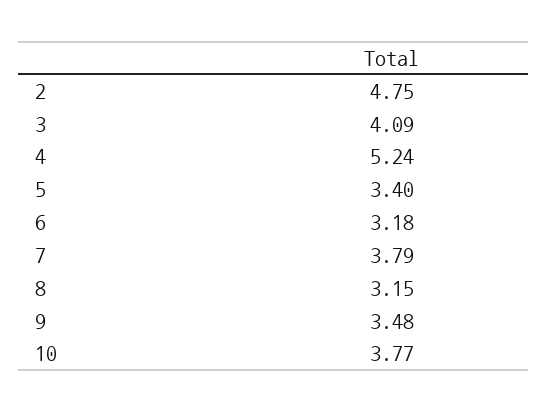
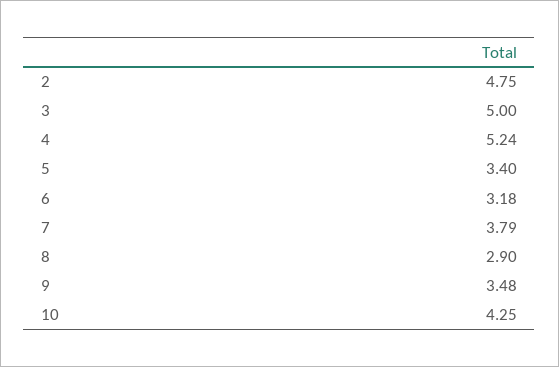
  {
    "2": 4.75,
-   "3": 4.09,
+   "3": 5,
    "4": 5.24,
    "5": 3.4,
    "6": 3.18,
    "7": 3.79,
-   "8": 3.15,
+   "8": 2.9,
    "9": 3.48,
-   "10": 3.77
+   "10": 4.25
  }

